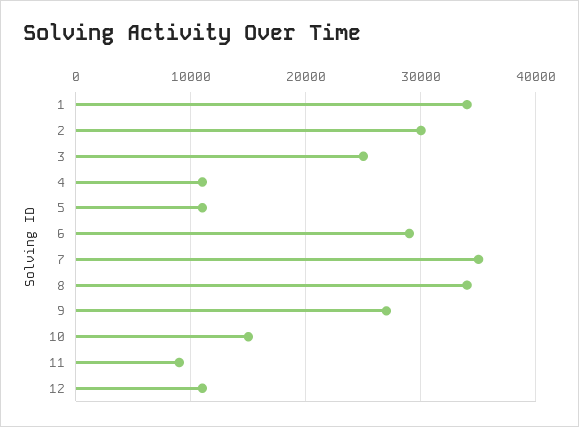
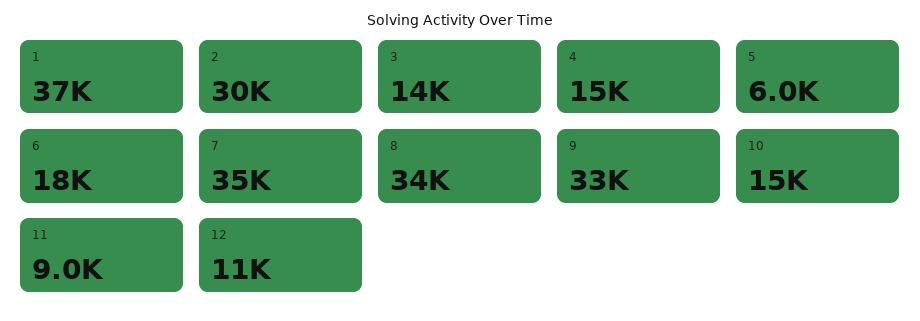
  {
-   "1": 34000,
+   "1": 37000,
    "2": 30000,
-   "3": 25000,
+   "3": 14000,
-   "4": 11000,
+   "4": 15000,
-   "5": 11000,
+   "5": 6000,
-   "6": 29000,
+   "6": 18000,
    "7": 35000,
    "8": 34000,
-   "9": 27000,
+   "9": 33000,
    "10": 15000,
    "11": 9000,
    "12": 11000
  }

